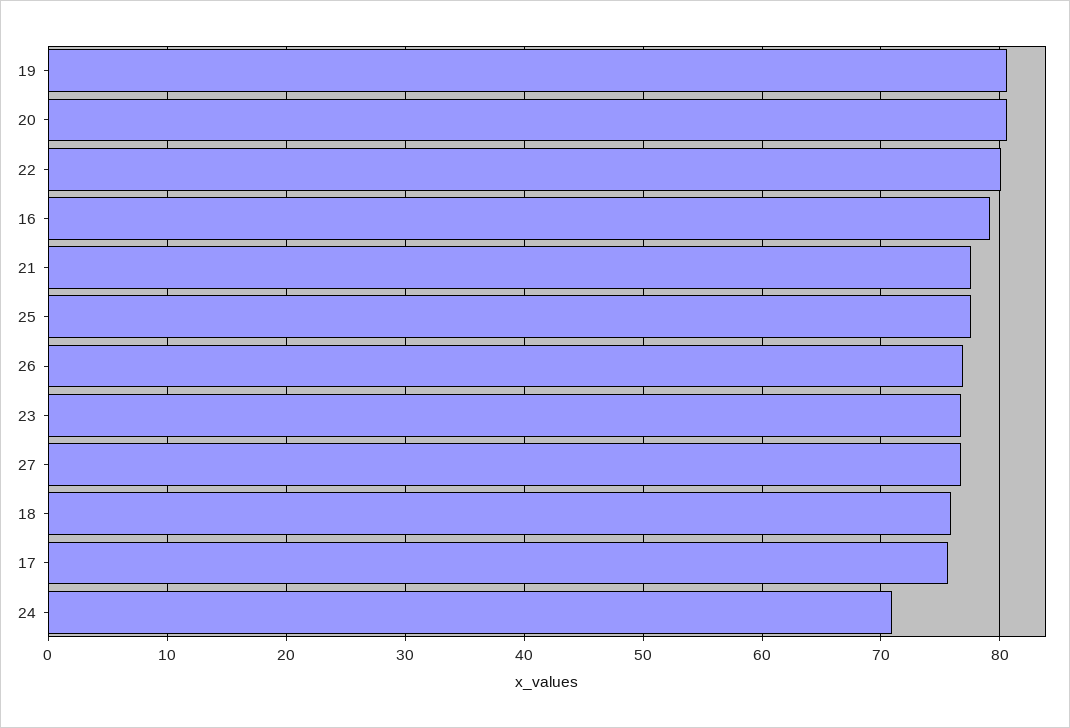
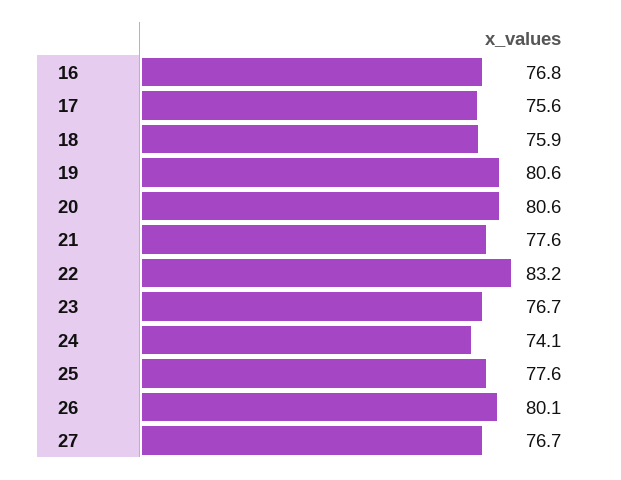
  {
    "19": 80.6,
    "20": 80.6,
-   "22": 80,
+   "22": 83.2,
-   "16": 79,
+   "16": 76.8,
    "21": 77.6,
    "25": 77.6,
-   "26": 77,
+   "26": 80.1,
    "23": 76.7,
    "27": 76.7,
    "18": 75.9,
    "17": 75.6,
-   "24": 71
+   "24": 74.1
  }

